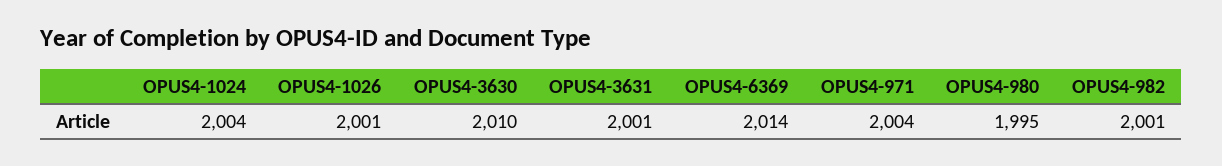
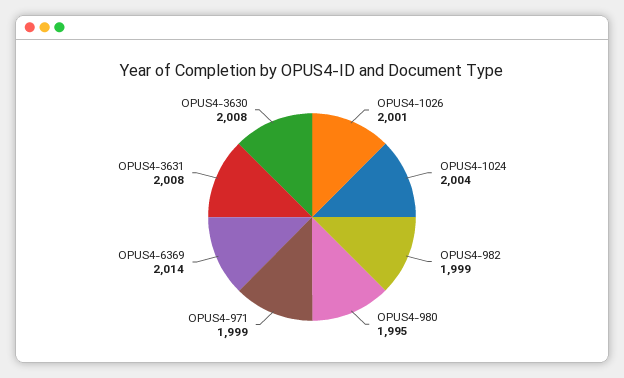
  {
    "OPUS4-1024": 2004,
    "OPUS4-1026": 2001,
-   "OPUS4-3630": 2010,
+   "OPUS4-3630": 2008,
-   "OPUS4-3631": 2001,
+   "OPUS4-3631": 2008,
    "OPUS4-6369": 2014,
-   "OPUS4-971": 2004,
+   "OPUS4-971": 1999,
    "OPUS4-980": 1995,
-   "OPUS4-982": 2001
+   "OPUS4-982": 1999
  }

